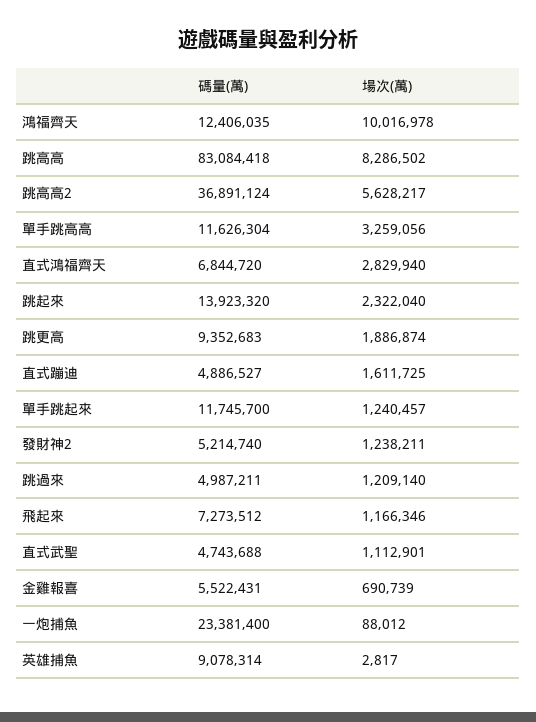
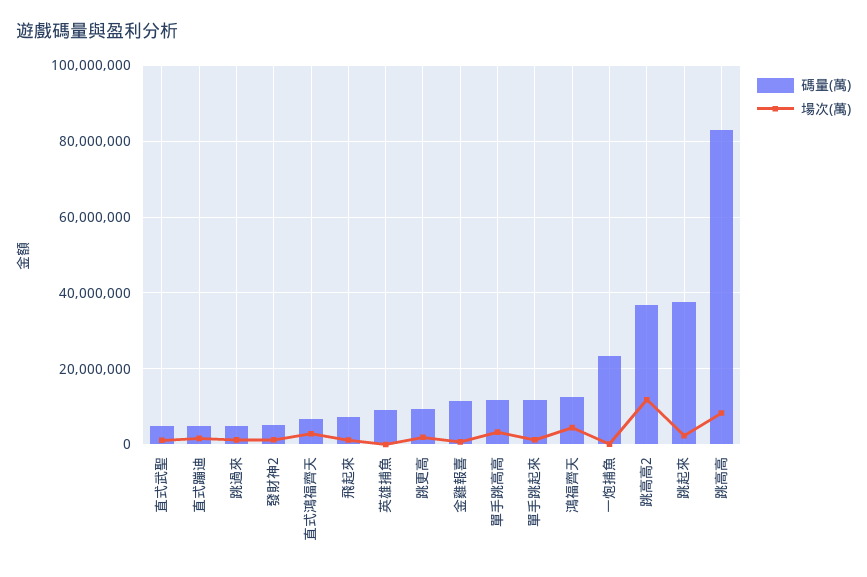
  {
    "碼量(萬)": {
      "鴻福齊天": 12406035,
      "跳高高": 83084418,
      "跳高高2": 36891124,
      "單手跳高高": 11626304,
      "直式鴻福齊天": 6844720,
-     "跳起來": 13923320,
+     "跳起來": 38000000,
      "跳更高": 9352683,
      "直式蹦迪": 4886527,
      "單手跳起來": 11745700,
      "發財神2": 5214740,
      "跳過來": 4987211,
      "飛起來": 7273512,
      "直式武聖": 4743688,
-     "金雞報喜": 5522431,
+     "金雞報喜": 12000000,
      "一炮捕魚": 23381400,
      "英雄捕魚": 9078314
    },
    "場次(萬)": {
-     "鴻福齊天": 10016978,
+     "鴻福齊天": 4000000,
      "跳高高": 8286502,
-     "跳高高2": 5628217,
+     "跳高高2": 12000000,
      "單手跳高高": 3259056,
      "直式鴻福齊天": 2829940,
      "跳起來": 2322040,
      "跳更高": 1886874,
      "直式蹦迪": 1611725,
      "單手跳起來": 1240457,
      "發財神2": 1238211,
      "跳過來": 1209140,
      "飛起來": 1166346,
      "直式武聖": 1112901,
      "金雞報喜": 690739,
      "一炮捕魚": 88012,
      "英雄捕魚": 2817
    }
  }

